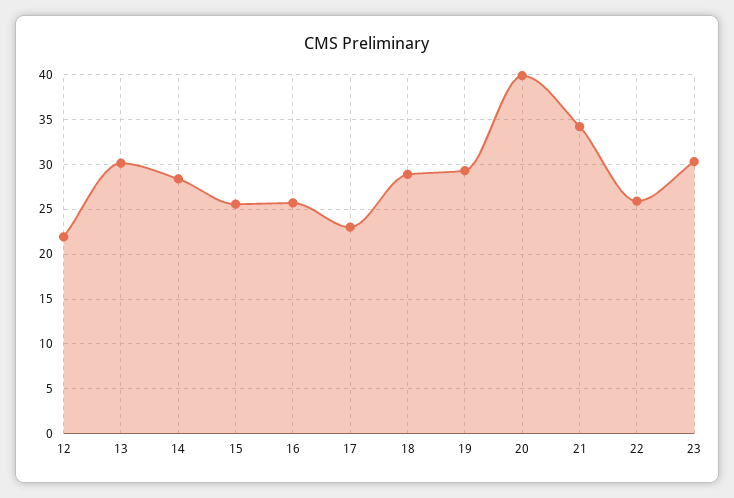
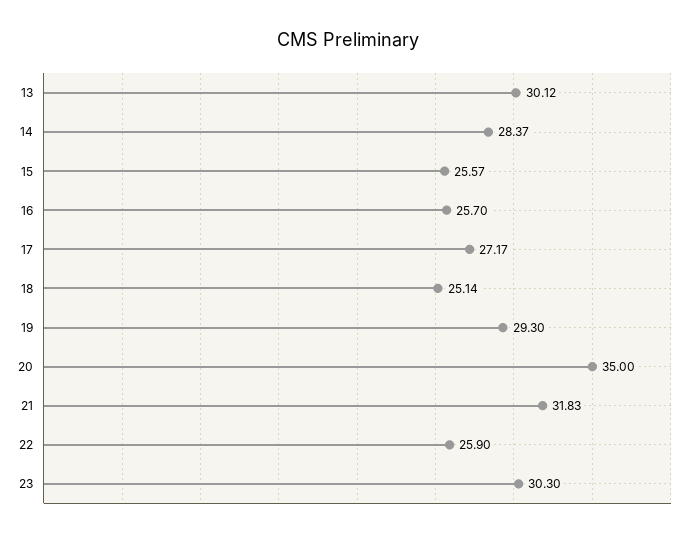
  {
-   "12": 22,
    "13": 30.12,
    "14": 28.37,
    "15": 25.57,
    "16": 25.7,
-   "17": 23,
+   "17": 27.17,
-   "18": 29,
+   "18": 25.14,
    "19": 29.3,
-   "20": 40,
+   "20": 35,
-   "21": 34,
+   "21": 31.83,
    "22": 25.9,
    "23": 30.3
  }

